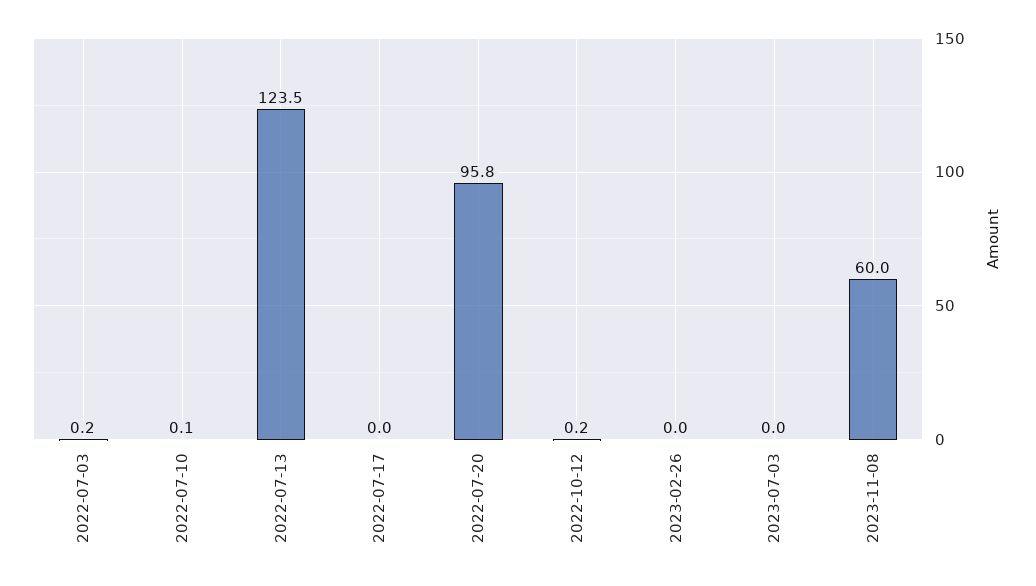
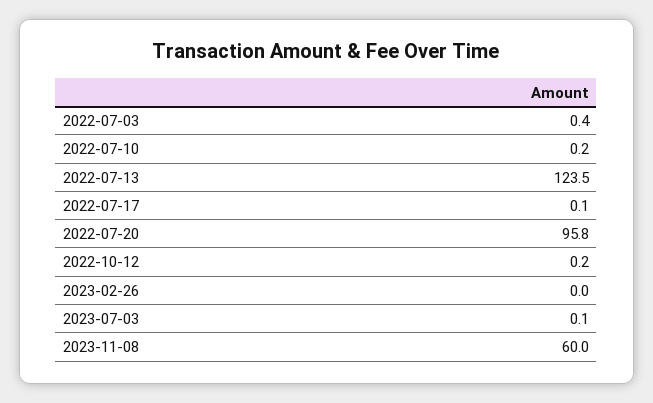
  {
-   "2022-07-03": 0.2,
+   "2022-07-03": 0.4,
-   "2022-07-10": 0.1,
+   "2022-07-10": 0.2,
    "2022-07-13": 123.5,
-   "2022-07-17": 0,
+   "2022-07-17": 0.1,
    "2022-07-20": 95.8,
    "2022-10-12": 0.2,
    "2023-02-26": 0,
-   "2023-07-03": 0,
+   "2023-07-03": 0.1,
    "2023-11-08": 60
  }

